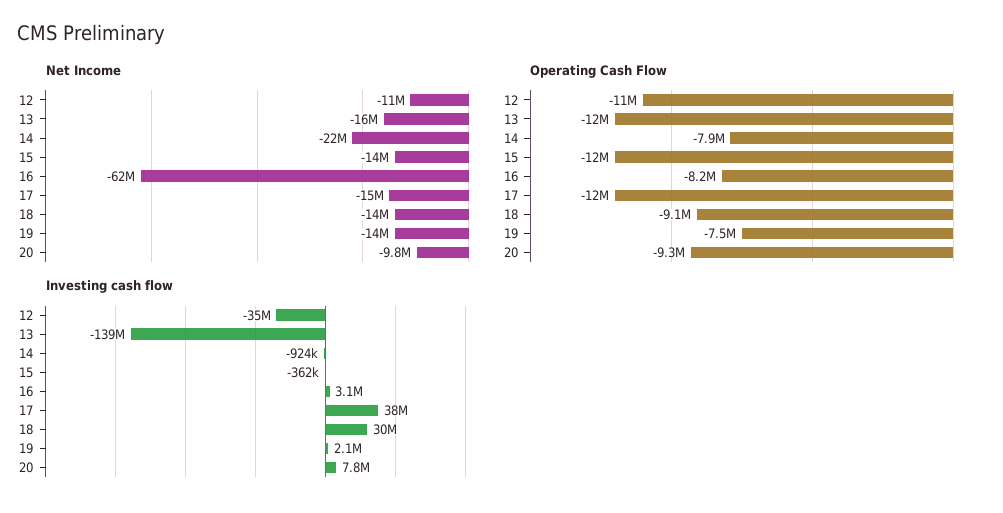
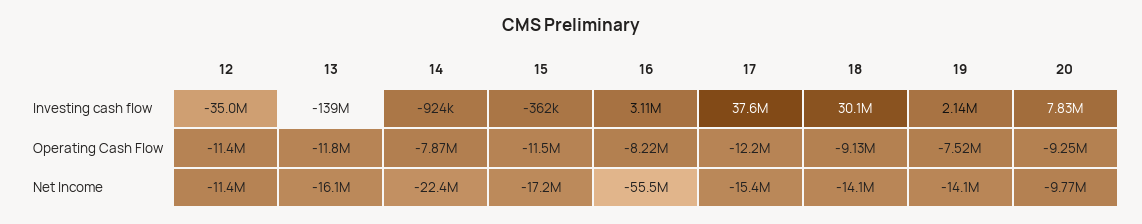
  {
    "Net Income": {
      "12": -11400000,
      "13": -16100000,
      "14": -22400000,
-     "15": -14000000,
+     "15": -17200000,
-     "16": -62000000,
+     "16": -55500000,
      "17": -15400000,
      "18": -14100000,
      "19": -14100000,
      "20": -9770000
    },
    "Operating Cash Flow": {
      "12": -11400000,
      "13": -11800000,
      "14": -7870000,
      "15": -11500000,
      "16": -8220000,
      "17": -12200000,
      "18": -9130000,
      "19": -7520000,
      "20": -9250000
    },
    "Investing cash flow": {
      "12": -35000000,
      "13": -139000000,
      "14": -924000,
      "15": -362000,
      "16": 3110000,
      "17": 37600000,
      "18": 30100000,
      "19": 2140000,
      "20": 7830000
    }
  }

